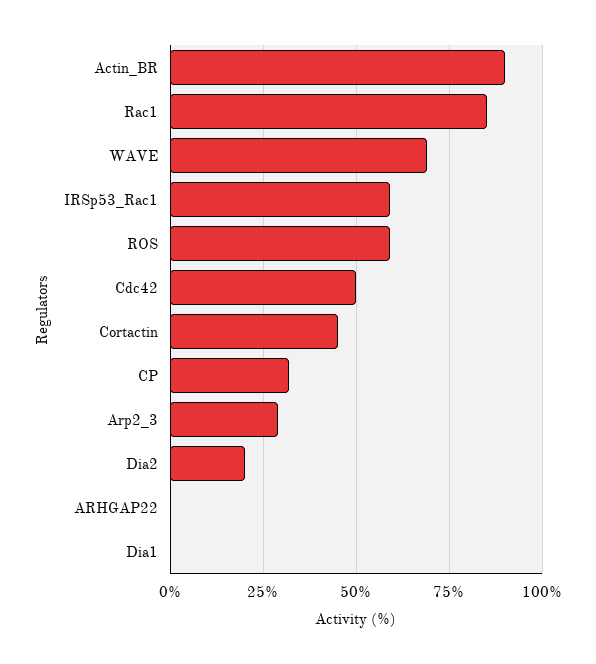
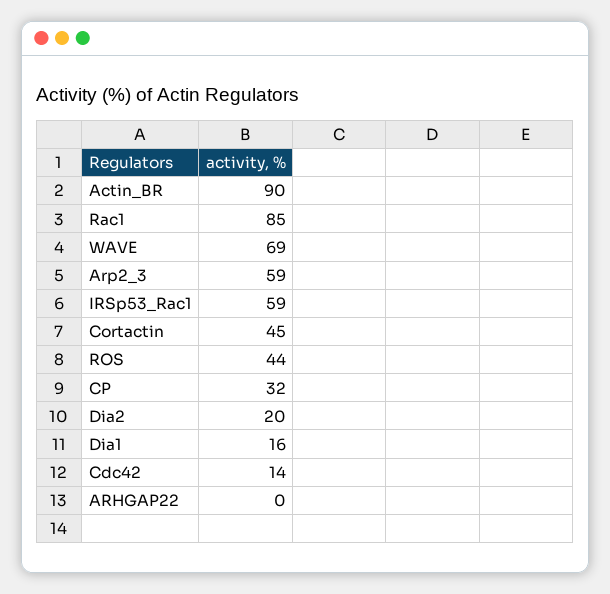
  {
    "Actin_BR": 90,
    "Rac1": 85,
    "WAVE": 69,
    "IRSp53_Rac1": 59,
-   "ROS": 60,
+   "ROS": 44,
-   "Cdc42": 50,
+   "Cdc42": 14,
    "Cortactin": 45,
    "CP": 32,
-   "Arp2_3": 30,
+   "Arp2_3": 59,
    "Dia2": 20,
    "ARHGAP22": 0,
-   "Dia1": 0
+   "Dia1": 16
  }

